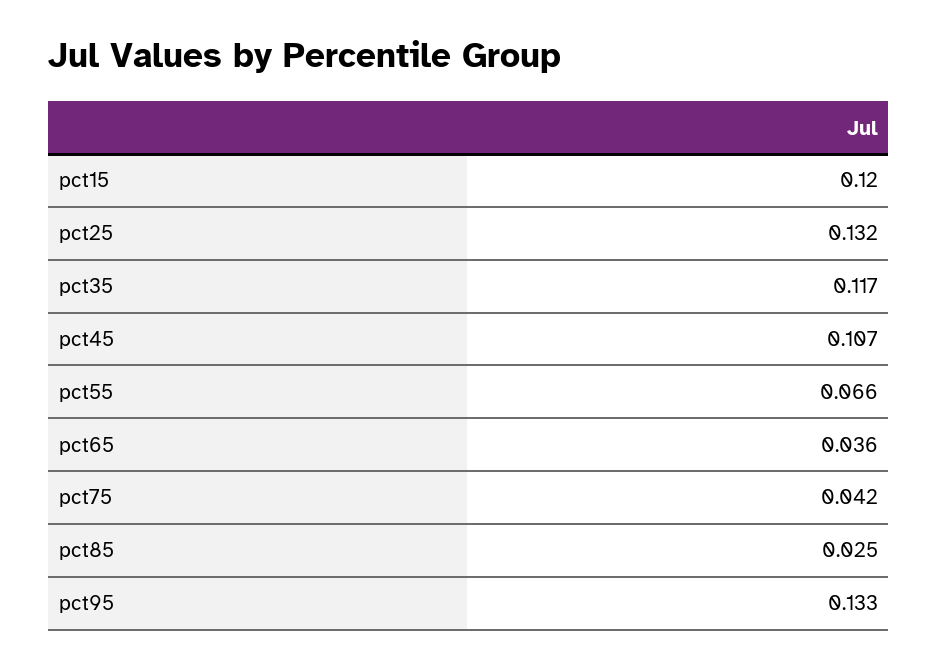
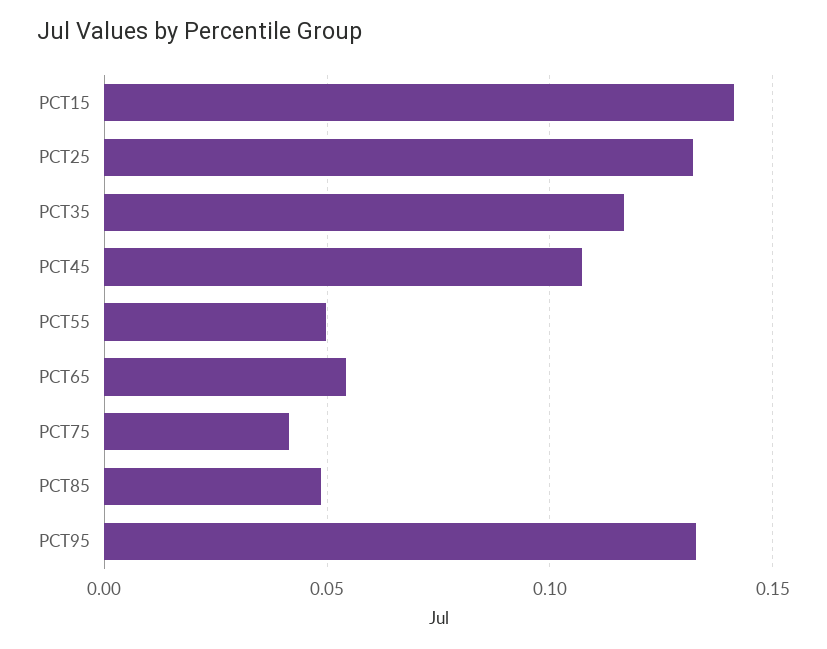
  {
-   "pct15": 0.12,
+   "pct15": 0.14,
    "pct25": 0.132,
    "pct35": 0.117,
    "pct45": 0.107,
-   "pct55": 0.066,
+   "pct55": 0.05,
-   "pct65": 0.036,
+   "pct65": 0.055,
    "pct75": 0.042,
-   "pct85": 0.025,
+   "pct85": 0.05,
    "pct95": 0.133
  }

